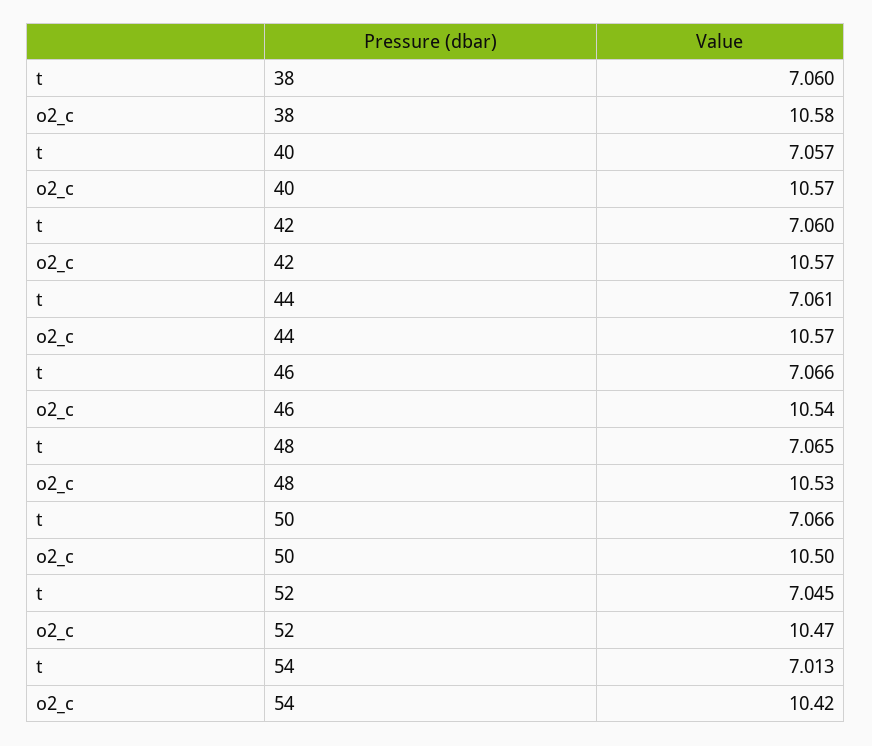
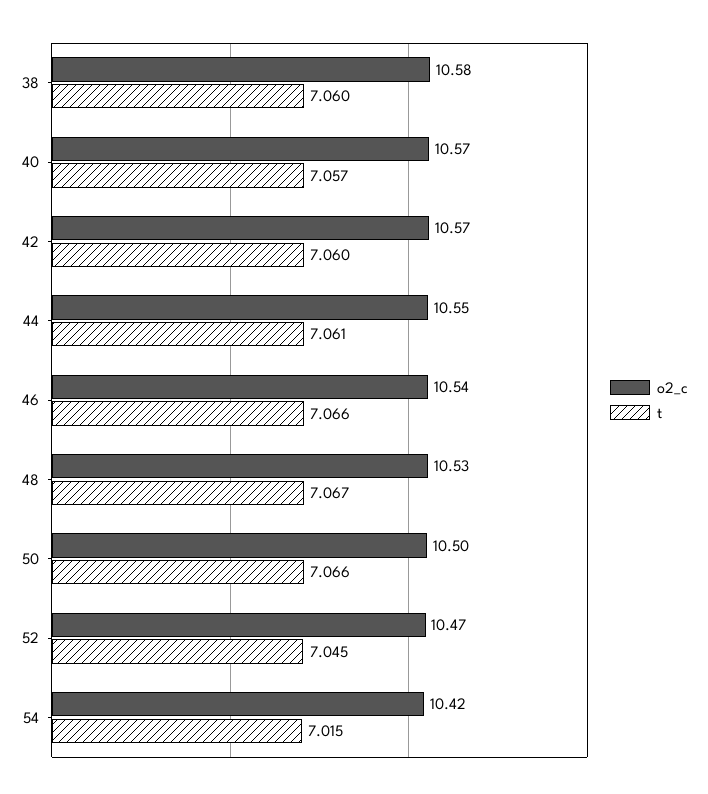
  {
    "t": {
      "38": 7.06,
      "40": 7.057,
      "42": 7.06,
      "44": 7.061,
      "46": 7.066,
-     "48": 7.065,
+     "48": 7.067,
      "50": 7.066,
      "52": 7.045,
-     "54": 7.013
+     "54": 7.015
    },
    "o2_c": {
      "38": 10.58,
      "40": 10.57,
      "42": 10.57,
-     "44": 10.57,
+     "44": 10.55,
      "46": 10.54,
      "48": 10.53,
      "50": 10.5,
      "52": 10.47,
      "54": 10.42
    }
  }

